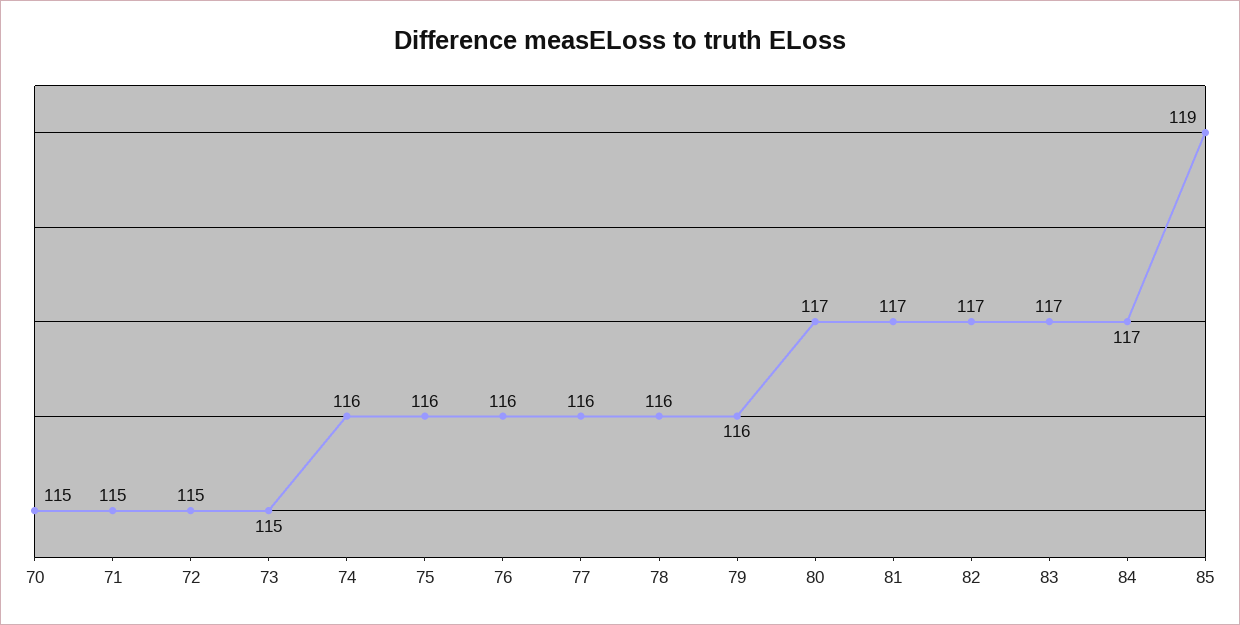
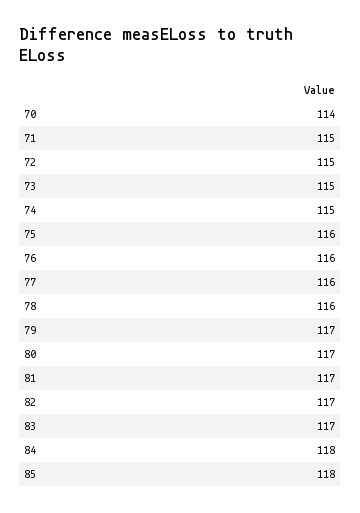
  {
-   "70": 115,
+   "70": 114,
    "71": 115,
    "72": 115,
    "73": 115,
-   "74": 116,
+   "74": 115,
    "75": 116,
    "76": 116,
    "77": 116,
    "78": 116,
-   "79": 116,
+   "79": 117,
    "80": 117,
    "81": 117,
    "82": 117,
    "83": 117,
-   "84": 117,
+   "84": 118,
-   "85": 119
+   "85": 118
  }

